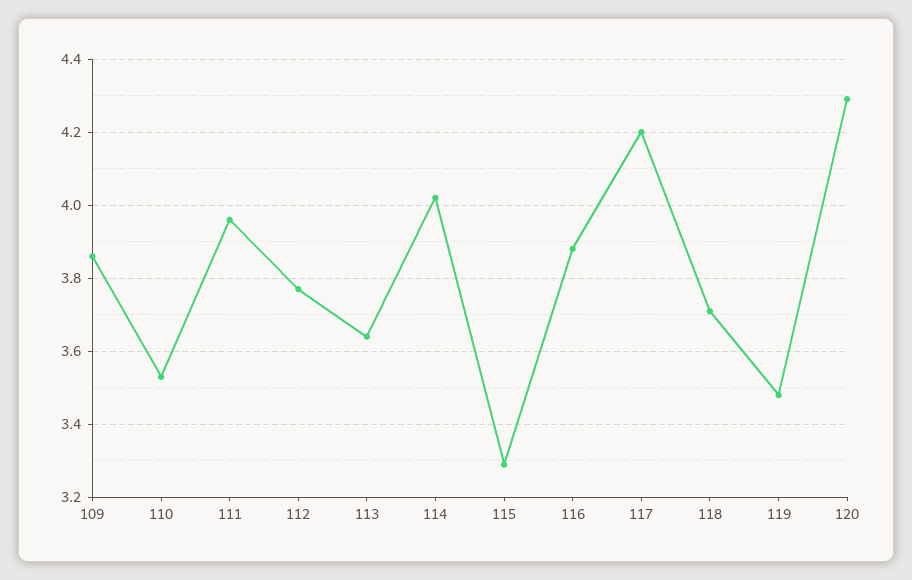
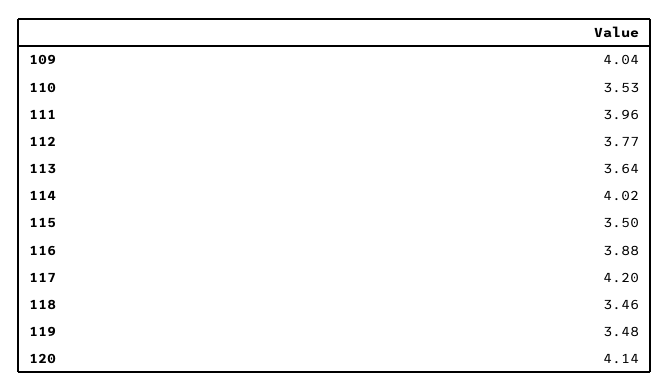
  {
-   "109": 3.85,
+   "109": 4.04,
    "110": 3.53,
    "111": 3.96,
    "112": 3.77,
    "113": 3.64,
    "114": 4.02,
-   "115": 3.3,
+   "115": 3.5,
    "116": 3.88,
    "117": 4.2,
-   "118": 3.7,
+   "118": 3.46,
    "119": 3.48,
-   "120": 4.3
+   "120": 4.14
  }

